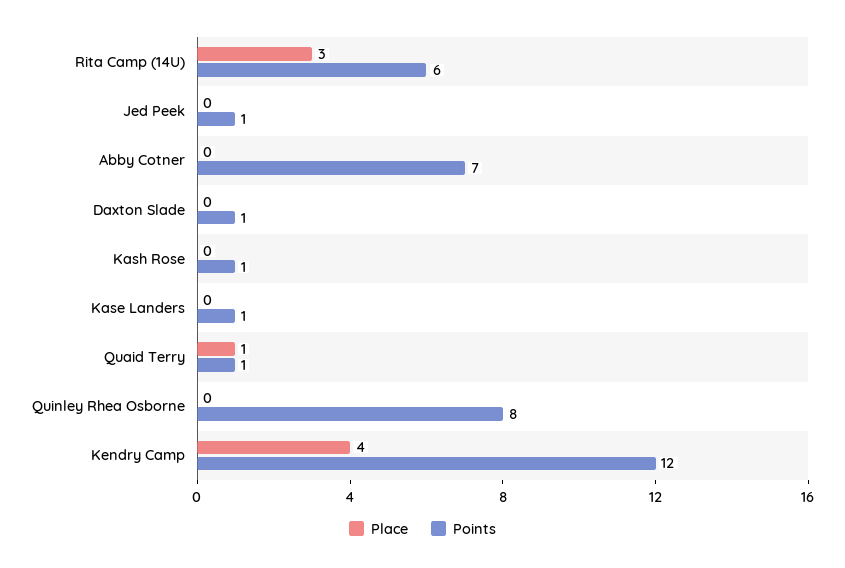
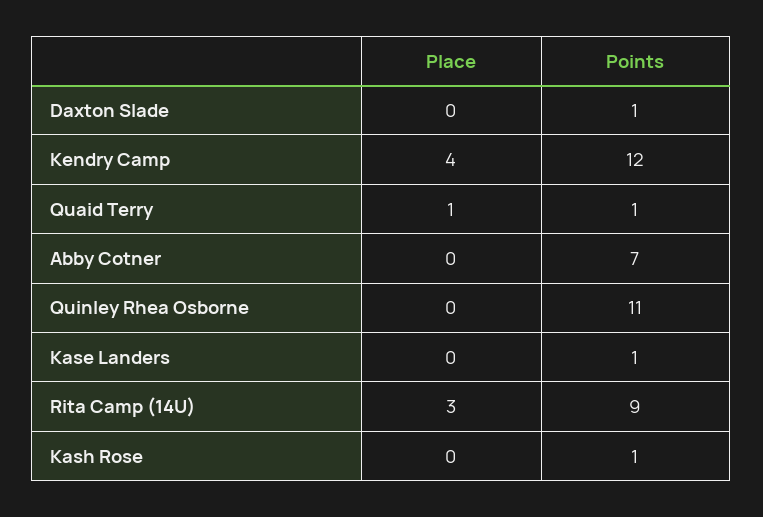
  {
    "Place": {
      "Rita Camp (14U)": 3,
-     "Jed Peek": 0,
      "Abby Cotner": 0,
      "Daxton Slade": 0,
      "Kash Rose": 0,
      "Kase Landers": 0,
      "Quaid Terry": 1,
      "Quinley Rhea Osborne": 0,
      "Kendry Camp": 4
    },
    "Points": {
-     "Rita Camp (14U)": 6,
+     "Rita Camp (14U)": 9,
-     "Jed Peek": 1,
      "Abby Cotner": 7,
      "Daxton Slade": 1,
      "Kash Rose": 1,
      "Kase Landers": 1,
      "Quaid Terry": 1,
-     "Quinley Rhea Osborne": 8,
+     "Quinley Rhea Osborne": 11,
      "Kendry Camp": 12
    }
  }

